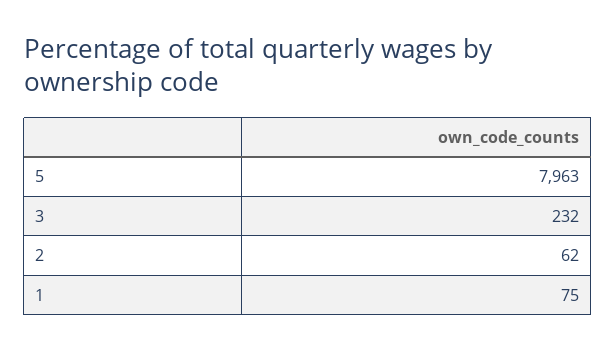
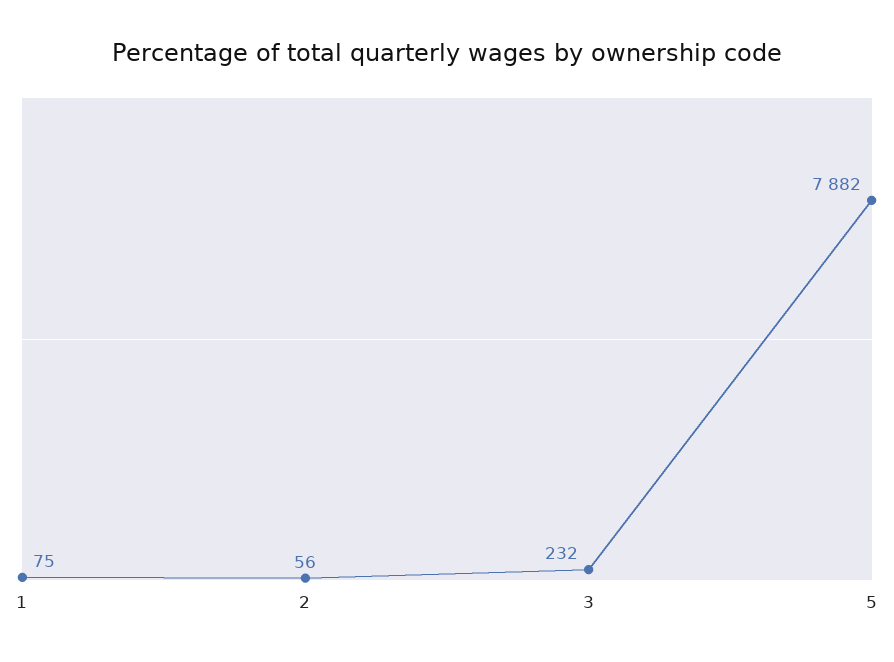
  {
-   "5": 7963,
+   "5": 7882,
    "3": 232,
-   "2": 62,
+   "2": 56,
    "1": 75
  }

